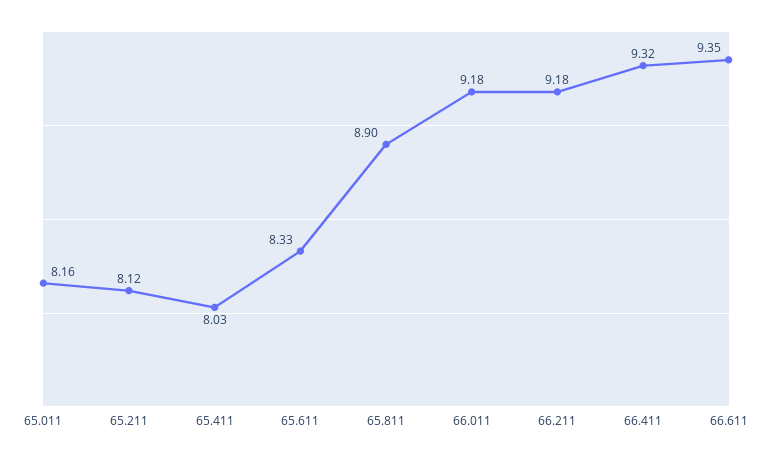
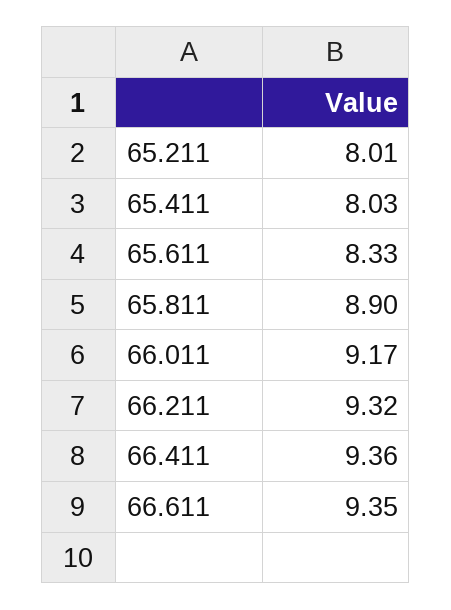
  {
-   "65.011": 8.16,
-   "65.211": 8.12,
+   "65.211": 8.01,
    "65.411": 8.03,
    "65.611": 8.33,
    "65.811": 8.9,
-   "66.011": 9.18,
+   "66.011": 9.17,
-   "66.211": 9.18,
+   "66.211": 9.32,
-   "66.411": 9.32,
+   "66.411": 9.36,
    "66.611": 9.35
  }

